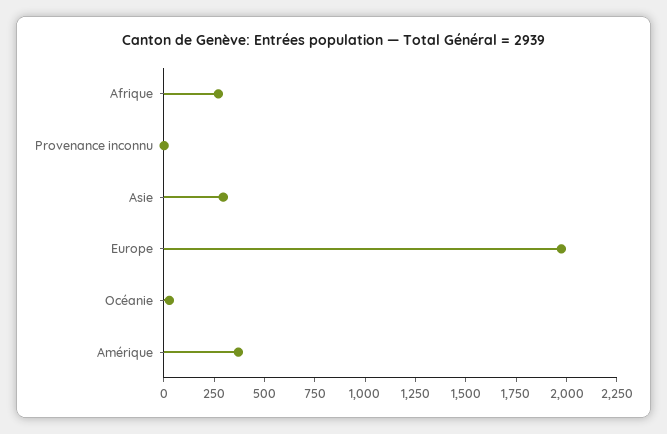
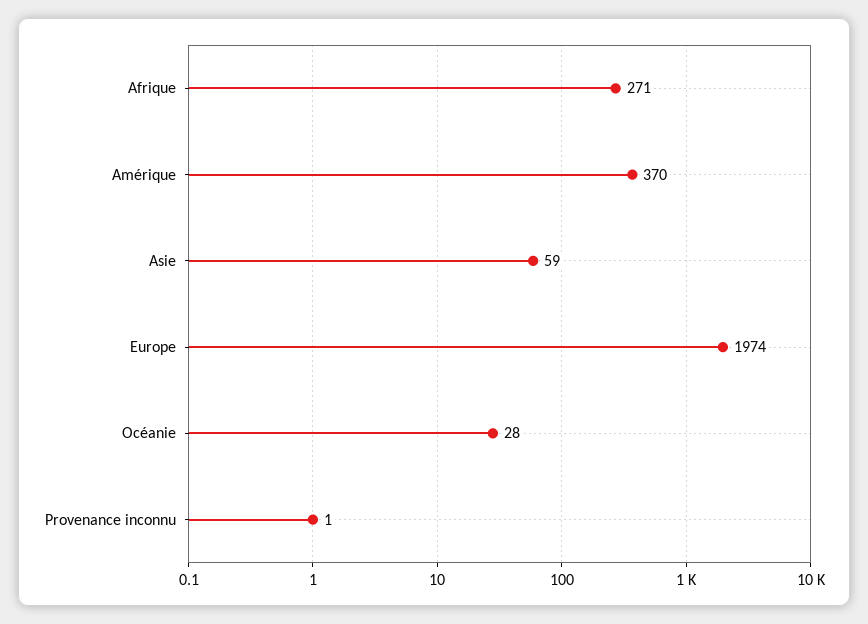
  {
    "Afrique": 271,
    "Provenance inconnu": 1,
-   "Asie": 300,
+   "Asie": 59,
    "Europe": 1974,
    "Océanie": 28,
    "Amérique": 370
  }

